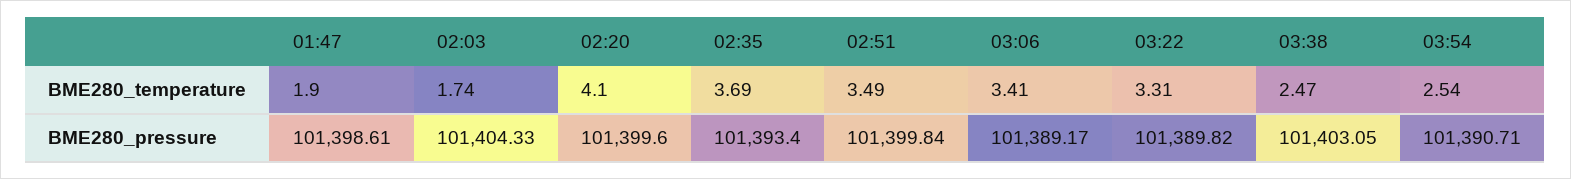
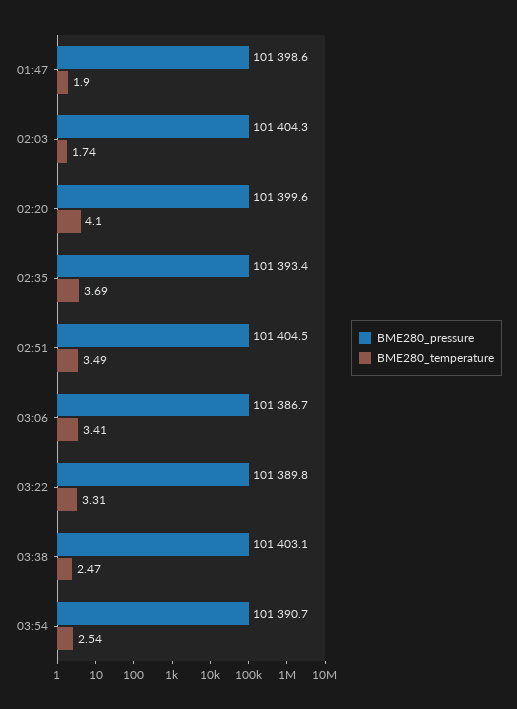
  {
    "BME280_temperature": {
      "01:47": 1.9,
      "02:03": 1.74,
      "02:20": 4.1,
      "02:35": 3.69,
      "02:51": 3.49,
      "03:06": 3.41,
      "03:22": 3.31,
      "03:38": 2.47,
      "03:54": 2.54
    },
    "BME280_pressure": {
      "01:47": 101398.61,
      "02:03": 101404.33,
      "02:20": 101399.6,
      "02:35": 101393.4,
-     "02:51": 101399.84,
+     "02:51": 101404.5,
-     "03:06": 101389.17,
+     "03:06": 101386.7,
      "03:22": 101389.82,
      "03:38": 101403.05,
      "03:54": 101390.71
    }
  }

